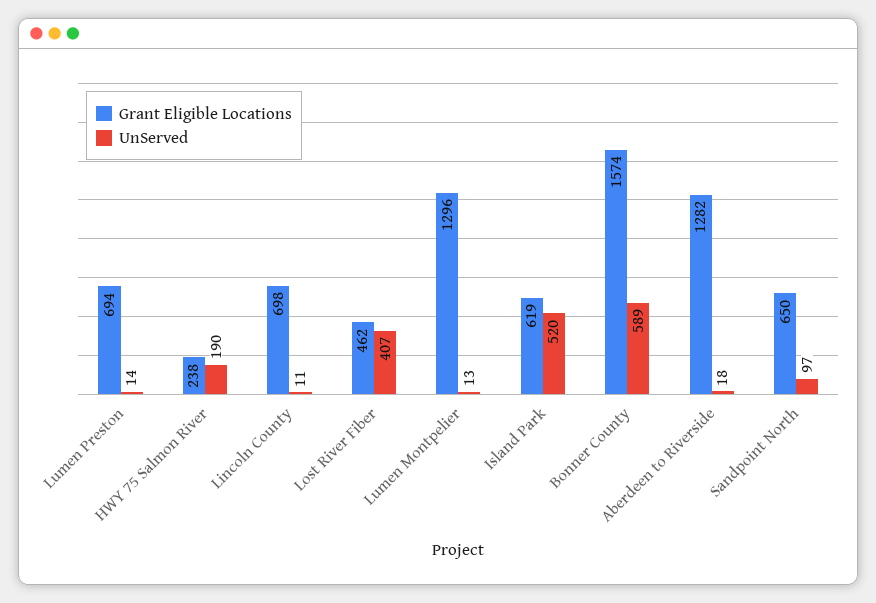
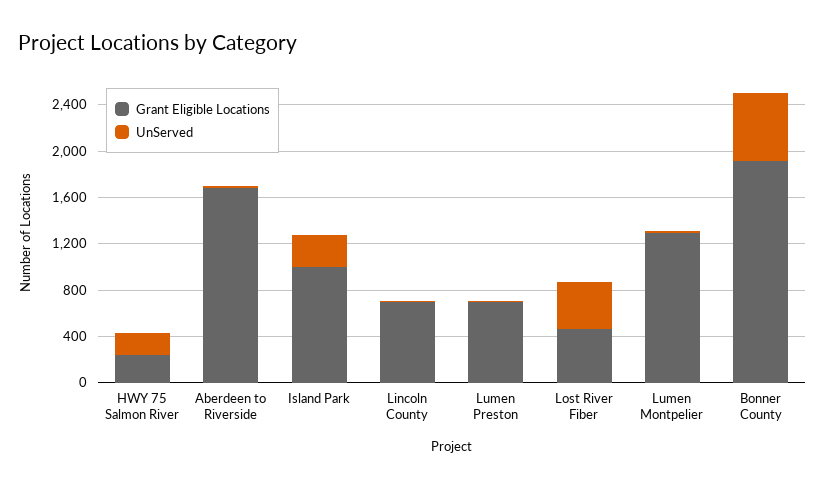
  {
    "Grant Eligible Locations": {
      "Lumen Preston": 694,
      "HWY 75 Salmon River": 238,
      "Lincoln County": 698,
      "Lost River Fiber": 462,
      "Lumen Montpelier": 1296,
-     "Island Park": 619,
+     "Island Park": 1000,
-     "Bonner County": 1574,
+     "Bonner County": 1900,
-     "Aberdeen to Riverside": 1282,
+     "Aberdeen to Riverside": 1700
-     "Sandpoint North": 650
    },
    "UnServed": {
      "Lumen Preston": 14,
      "HWY 75 Salmon River": 190,
      "Lincoln County": 11,
      "Lost River Fiber": 407,
      "Lumen Montpelier": 13,
-     "Island Park": 520,
+     "Island Park": 300,
      "Bonner County": 589,
-     "Aberdeen to Riverside": 18,
+     "Aberdeen to Riverside": 18
-     "Sandpoint North": 97
    }
  }

